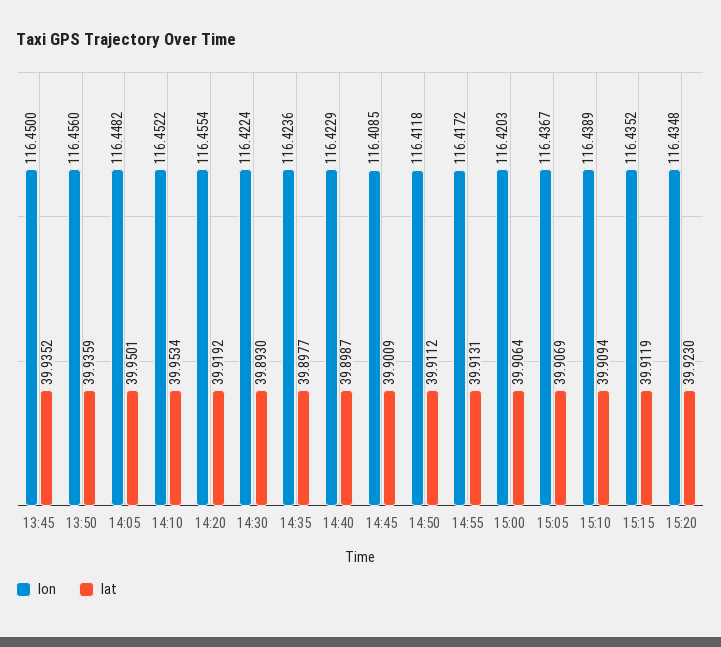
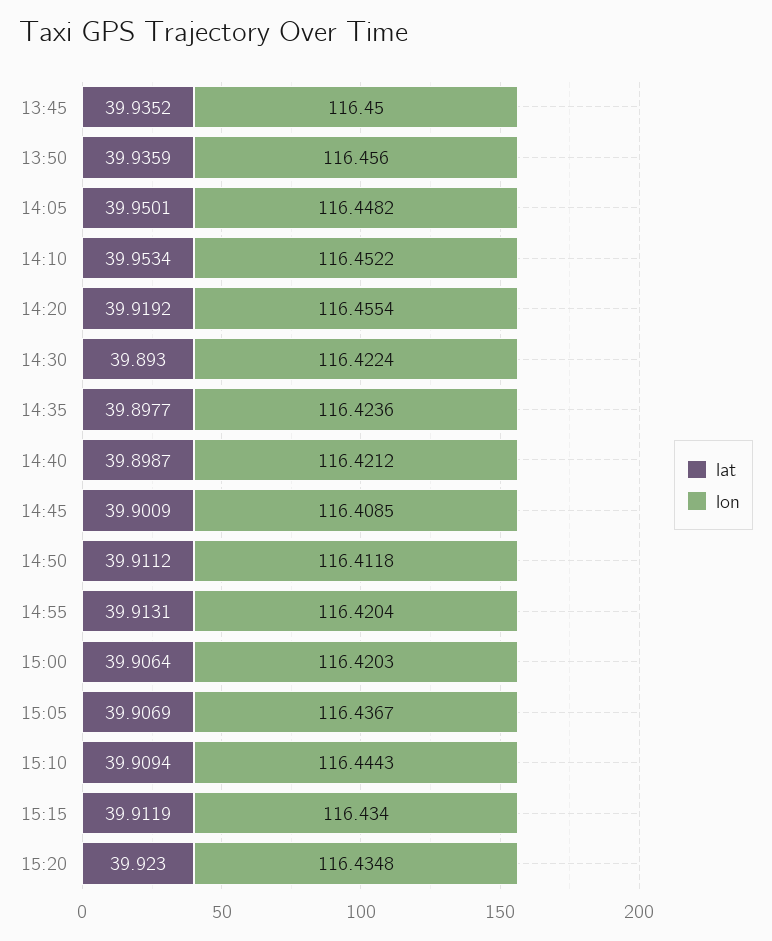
  {
    "lon": {
      "13:45": 116.45,
      "13:50": 116.456,
      "14:05": 116.4482,
      "14:10": 116.4522,
      "14:20": 116.4554,
      "14:30": 116.4224,
      "14:35": 116.4236,
-     "14:40": 116.4229,
+     "14:40": 116.4212,
      "14:45": 116.4085,
      "14:50": 116.4118,
-     "14:55": 116.4172,
+     "14:55": 116.4204,
      "15:00": 116.4203,
      "15:05": 116.4367,
-     "15:10": 116.4389,
+     "15:10": 116.4443,
-     "15:15": 116.4352,
+     "15:15": 116.434,
      "15:20": 116.4348
    },
    "lat": {
      "13:45": 39.9352,
      "13:50": 39.9359,
      "14:05": 39.9501,
      "14:10": 39.9534,
      "14:20": 39.9192,
      "14:30": 39.893,
      "14:35": 39.8977,
      "14:40": 39.8987,
      "14:45": 39.9009,
      "14:50": 39.9112,
      "14:55": 39.9131,
      "15:00": 39.9064,
      "15:05": 39.9069,
      "15:10": 39.9094,
      "15:15": 39.9119,
      "15:20": 39.923
    }
  }

